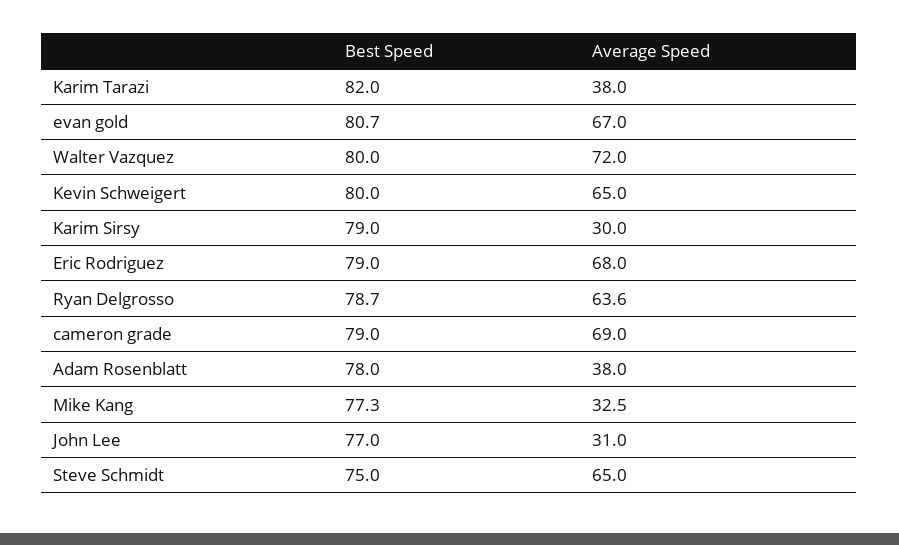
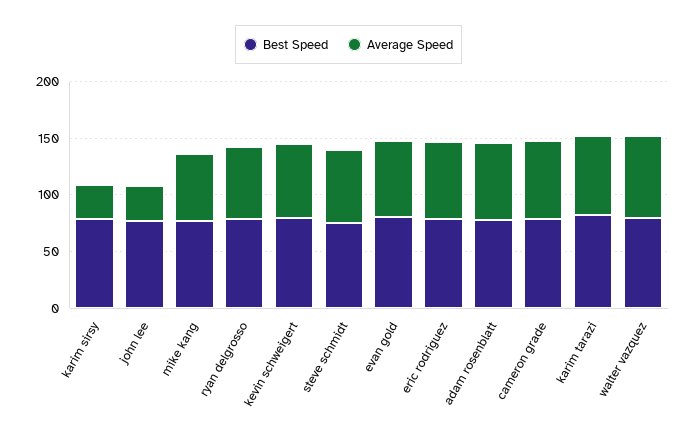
  {
    "Best Speed": {
      "Karim Tarazi": 82,
      "evan gold": 80.7,
      "Walter Vazquez": 80,
      "Kevin Schweigert": 80,
      "Karim Sirsy": 79,
      "Eric Rodriguez": 79,
      "Ryan Delgrosso": 78.7,
      "cameron grade": 79,
      "Adam Rosenblatt": 78,
      "Mike Kang": 77.3,
      "John Lee": 77,
      "Steve Schmidt": 75
    },
    "Average Speed": {
-     "Karim Tarazi": 38,
+     "Karim Tarazi": 70,
      "evan gold": 67,
      "Walter Vazquez": 72,
      "Kevin Schweigert": 65,
      "Karim Sirsy": 30,
      "Eric Rodriguez": 68,
      "Ryan Delgrosso": 63.6,
      "cameron grade": 69,
-     "Adam Rosenblatt": 38,
+     "Adam Rosenblatt": 70,
-     "Mike Kang": 32.5,
+     "Mike Kang": 60,
      "John Lee": 31,
      "Steve Schmidt": 65
    }
  }

